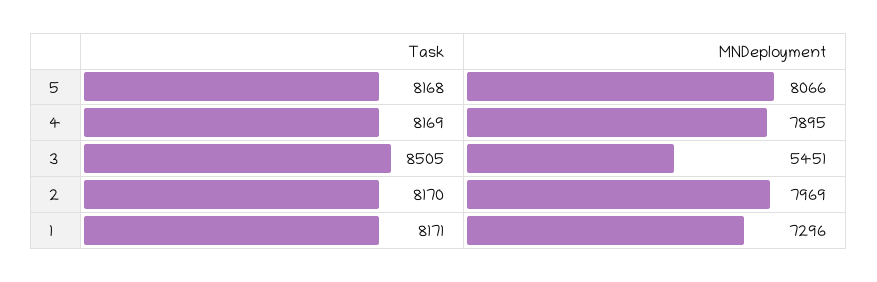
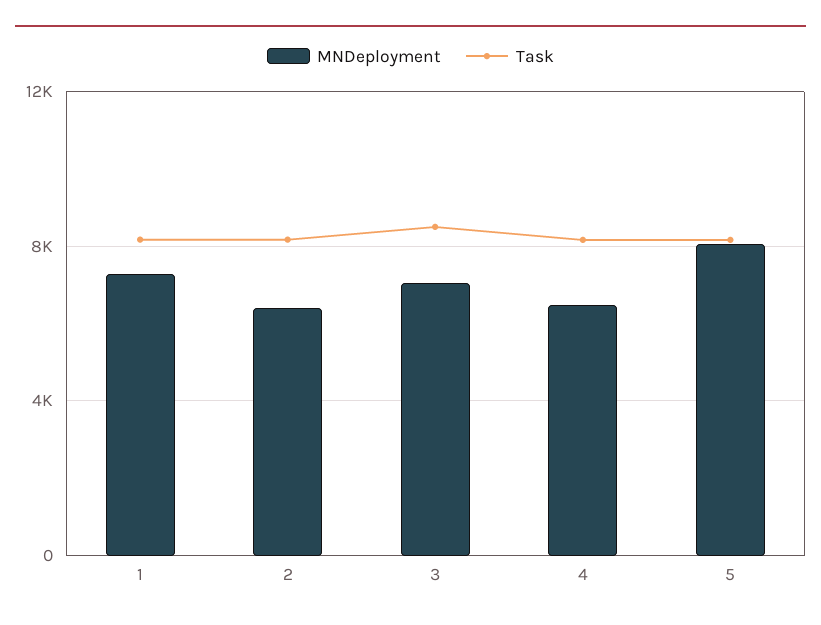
  {
    "Task": {
      "5": 8168,
      "4": 8169,
      "3": 8505,
      "2": 8170,
      "1": 8171
    },
    "MNDeployment": {
      "5": 8066,
-     "4": 7895,
+     "4": 6500,
-     "3": 5451,
+     "3": 7000,
-     "2": 7969,
+     "2": 6500,
      "1": 7296
    }
  }

